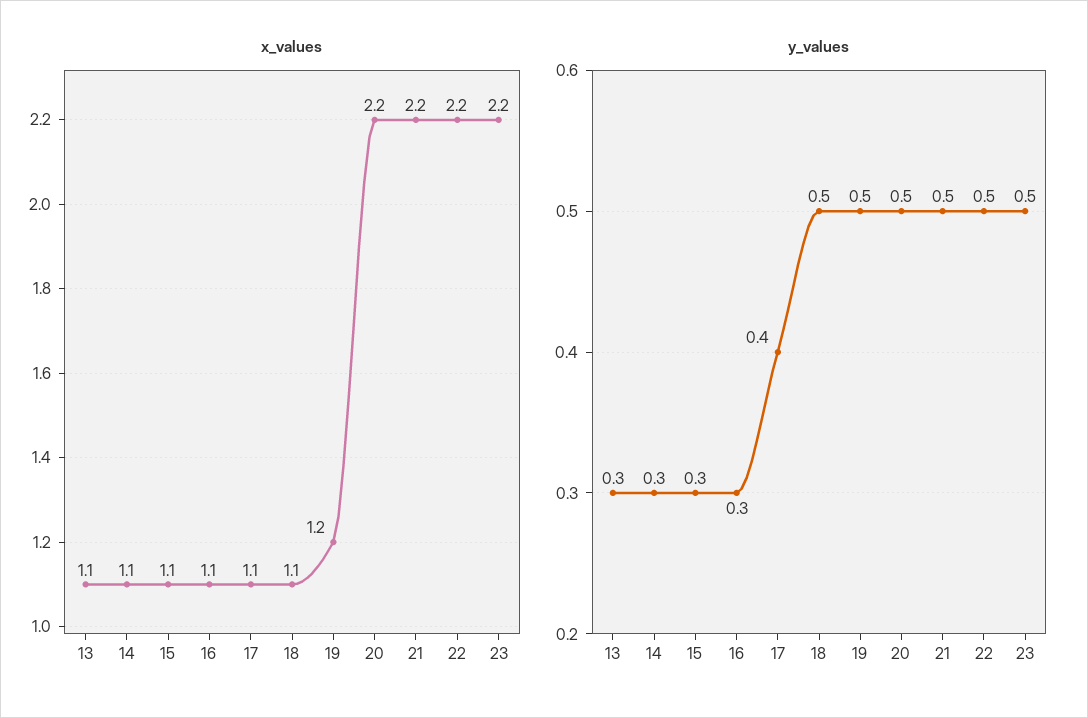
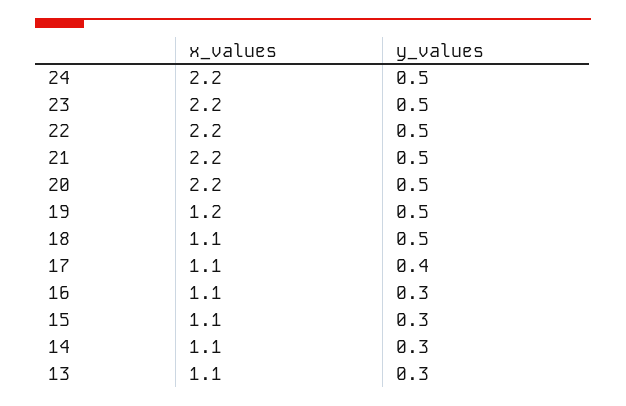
  {
    "x_values": {
      "13": 1.1,
      "14": 1.1,
      "15": 1.1,
      "16": 1.1,
      "17": 1.1,
      "18": 1.1,
      "19": 1.2,
      "20": 2.2,
      "21": 2.2,
      "22": 2.2,
-     "23": 2.2
+     "23": 2.2,
+     "24": 2.2
    },
    "y_values": {
      "13": 0.3,
      "14": 0.3,
      "15": 0.3,
      "16": 0.3,
      "17": 0.4,
      "18": 0.5,
      "19": 0.5,
      "20": 0.5,
      "21": 0.5,
      "22": 0.5,
-     "23": 0.5
+     "23": 0.5,
+     "24": 0.5
    }
  }

